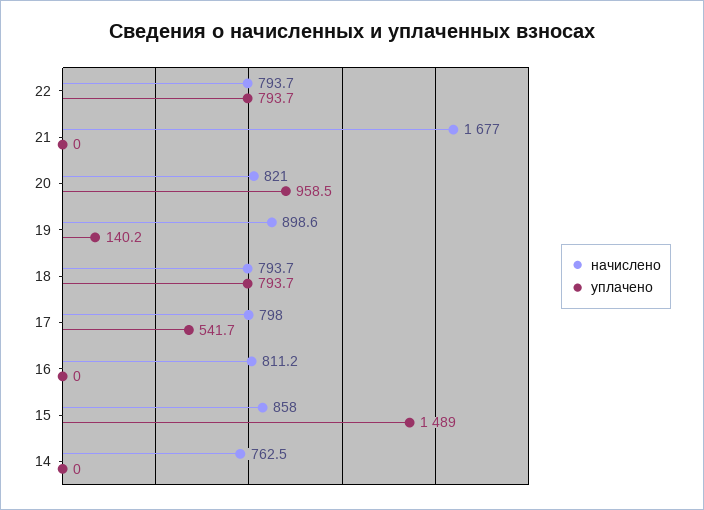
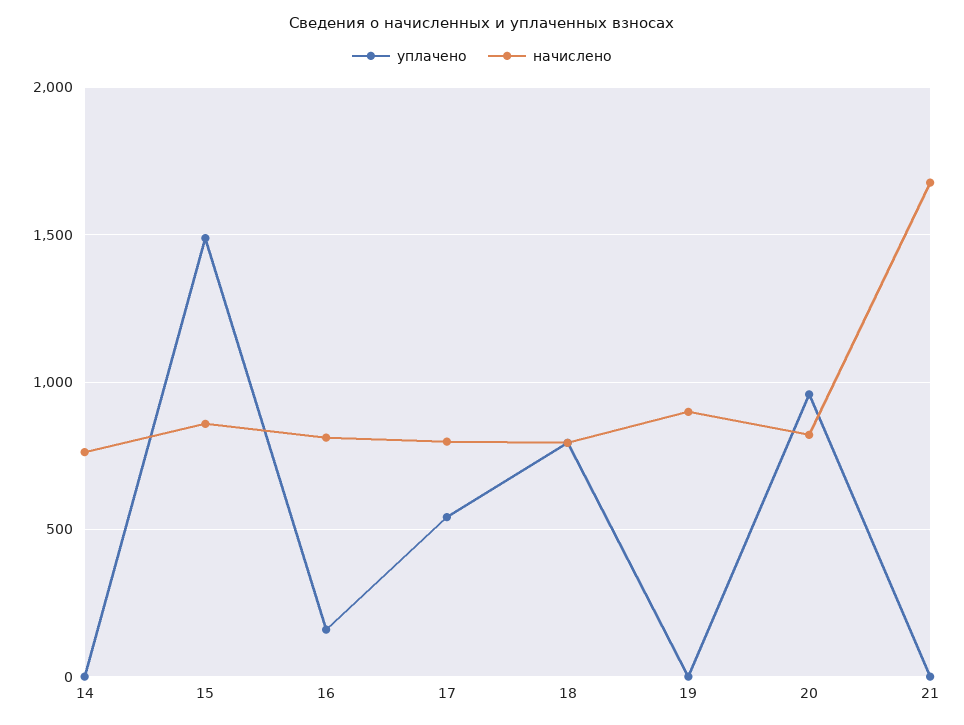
  {
    "начислено": {
-     "22": 793.7,
      "21": 1677,
      "20": 821,
      "19": 898.6,
      "18": 793.7,
      "17": 798,
      "16": 811.2,
      "15": 858,
      "14": 762.5
    },
    "уплачено": {
-     "22": 793.7,
      "21": 0,
      "20": 958.5,
-     "19": 140.2,
+     "19": 0,
      "18": 793.7,
      "17": 541.7,
-     "16": 0,
+     "16": 150,
      "15": 1489,
      "14": 0
    }
  }

